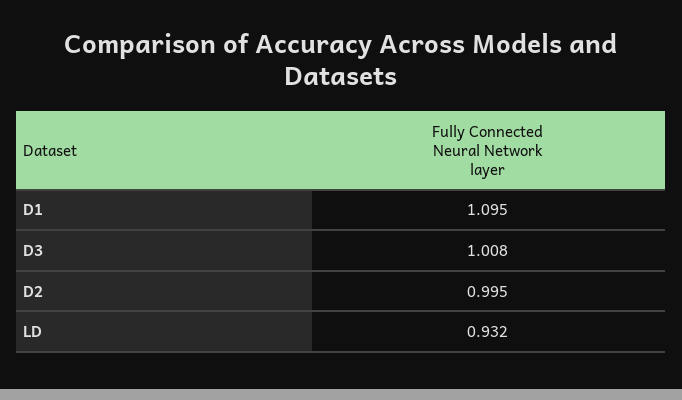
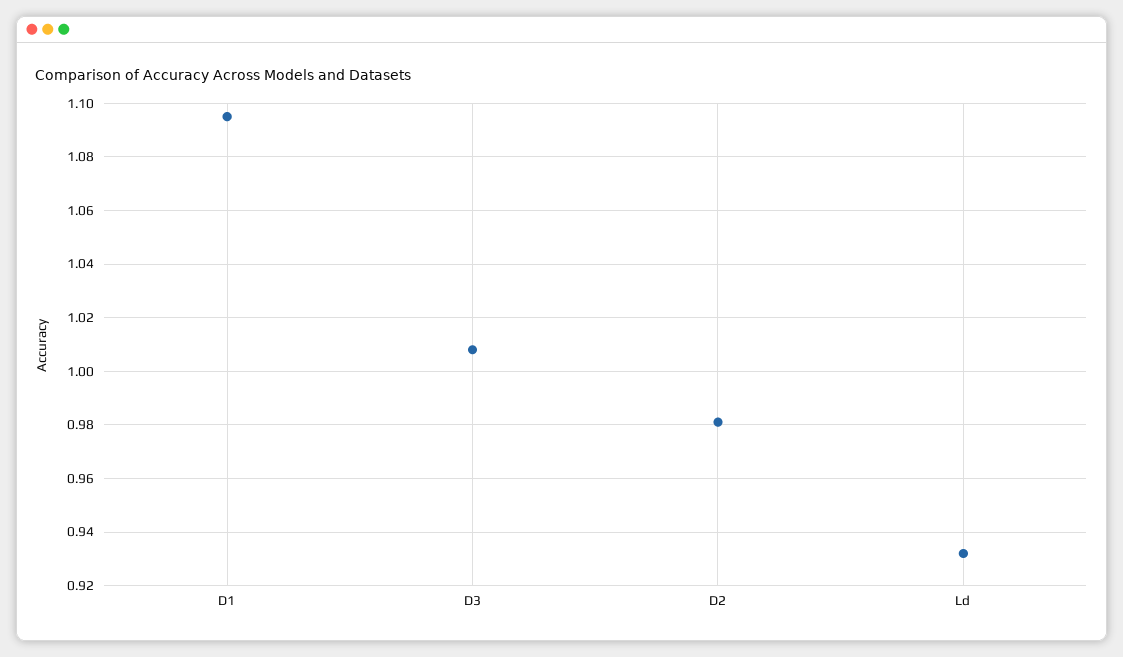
  {
    "D1": 1.095,
    "D3": 1.008,
-   "D2": 0.995,
+   "D2": 0.98,
    "LD": 0.932
  }

